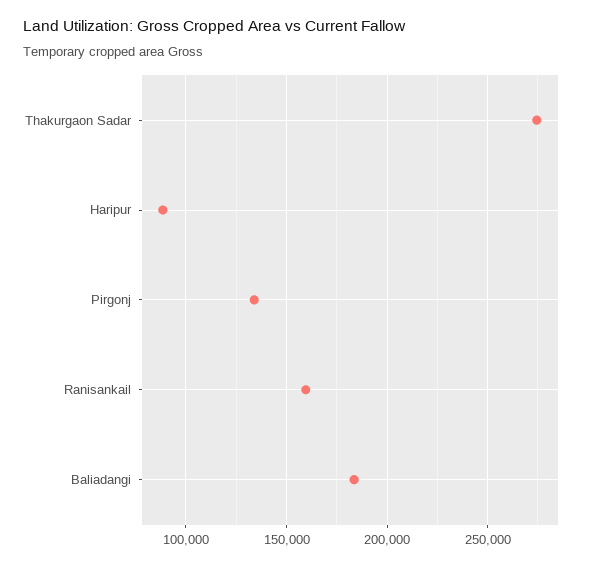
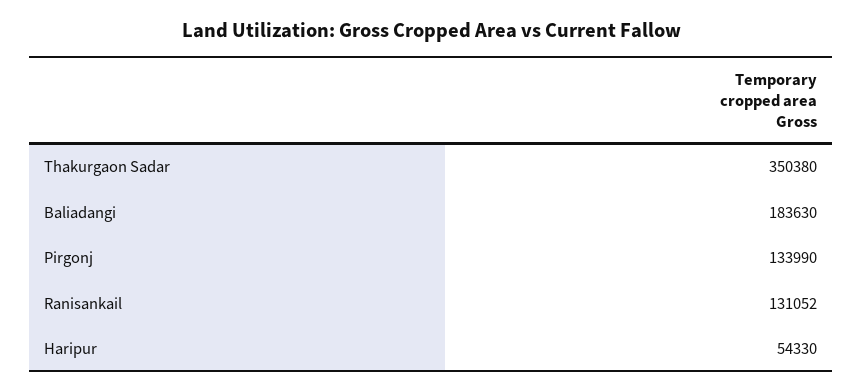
  {
-   "Thakurgaon Sadar": 275000,
+   "Thakurgaon Sadar": 350380,
-   "Haripur": 90000,
+   "Haripur": 54330,
    "Pirgonj": 133990,
-   "Ranisankail": 160000,
+   "Ranisankail": 131052,
    "Baliadangi": 183630
  }

